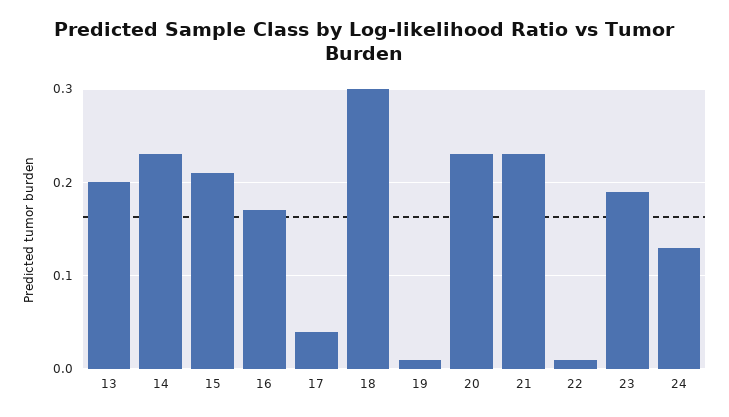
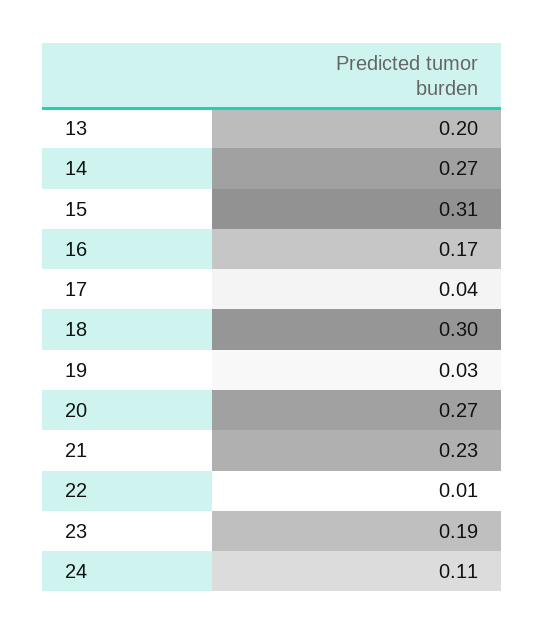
  {
    "13": 0.2,
-   "14": 0.23,
+   "14": 0.27,
-   "15": 0.21,
+   "15": 0.31,
    "16": 0.17,
    "17": 0.04,
    "18": 0.3,
-   "19": 0.01,
+   "19": 0.03,
-   "20": 0.23,
+   "20": 0.27,
    "21": 0.23,
    "22": 0.01,
    "23": 0.19,
-   "24": 0.13
+   "24": 0.11
  }

